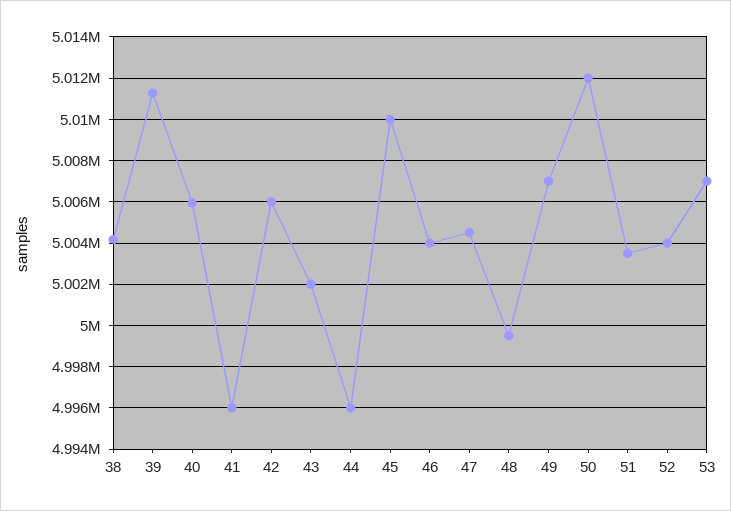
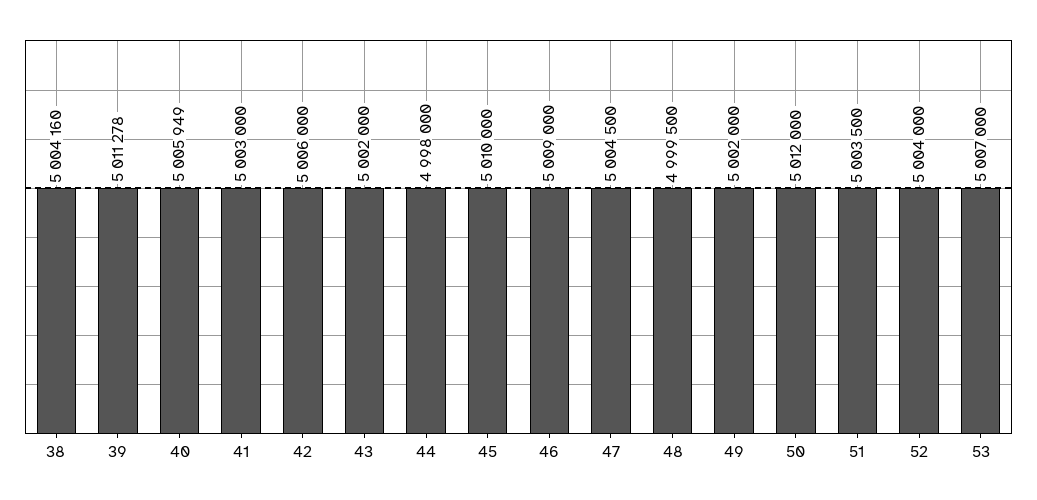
  {
    "38": 5004160,
    "39": 5011278,
    "40": 5005949,
-   "41": 4996000,
+   "41": 5003000,
    "42": 5006000,
    "43": 5002000,
-   "44": 4996000,
+   "44": 4998000,
    "45": 5010000,
-   "46": 5004000,
+   "46": 5009000,
    "47": 5004500,
    "48": 4999500,
-   "49": 5007000,
+   "49": 5002000,
    "50": 5012000,
    "51": 5003500,
    "52": 5004000,
    "53": 5007000
  }

